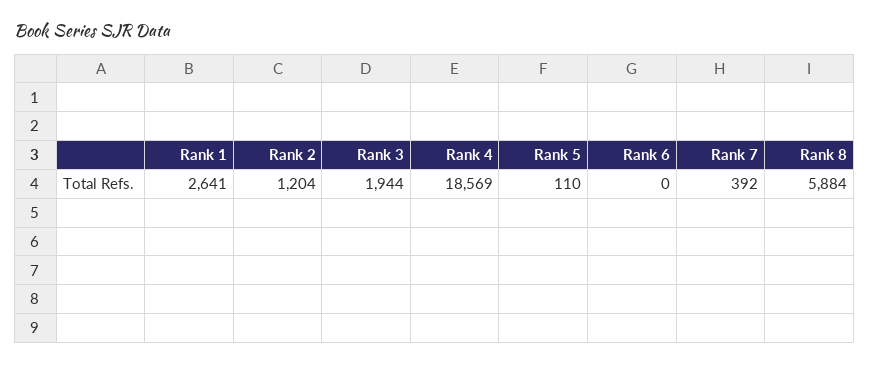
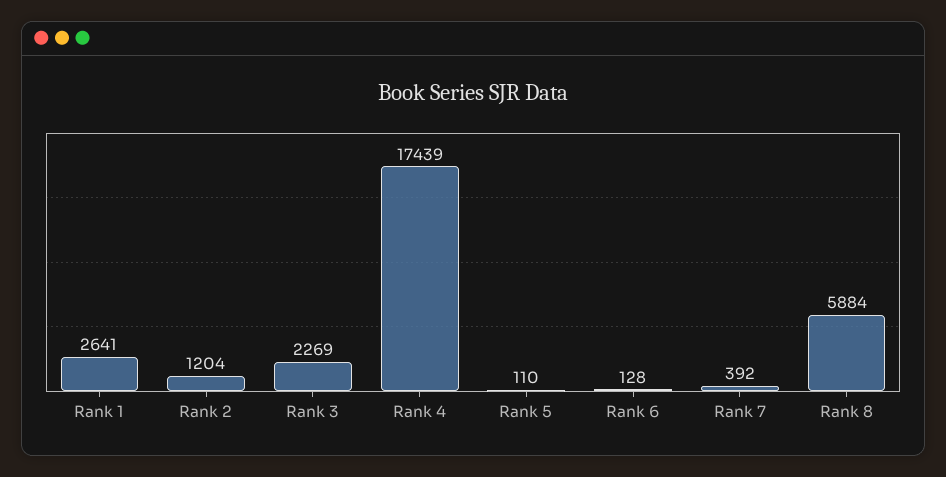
  {
    "Rank 1": 2641,
    "Rank 2": 1204,
-   "Rank 3": 1944,
+   "Rank 3": 2269,
-   "Rank 4": 18569,
+   "Rank 4": 17439,
    "Rank 5": 110,
-   "Rank 6": 0,
+   "Rank 6": 128,
    "Rank 7": 392,
    "Rank 8": 5884
  }

